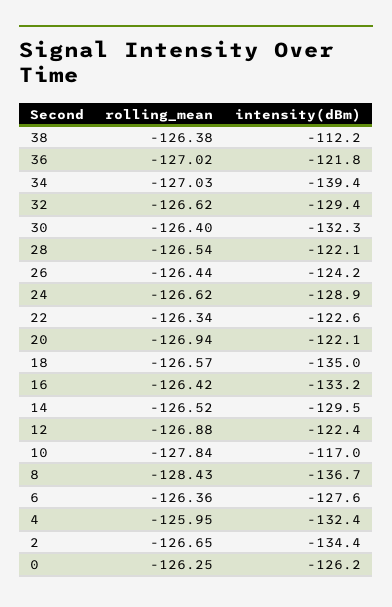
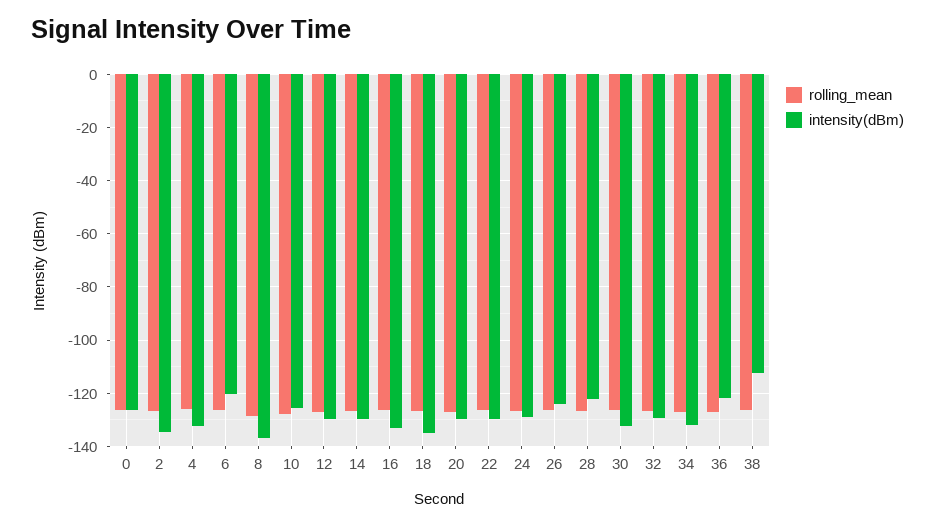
  {
    "rolling_mean": {
      "38": -126.38,
      "36": -127.02,
      "34": -127.03,
      "32": -126.62,
      "30": -126.4,
      "28": -126.54,
      "26": -126.44,
      "24": -126.62,
      "22": -126.34,
      "20": -126.94,
      "18": -126.57,
      "16": -126.42,
      "14": -126.52,
      "12": -126.88,
      "10": -127.84,
      "8": -128.43,
      "6": -126.36,
      "4": -125.95,
      "2": -126.65,
      "0": -126.25
    },
    "intensity(dBm)": {
      "38": -112.2,
      "36": -121.8,
-     "34": -139.4,
+     "34": -132.5,
      "32": -129.4,
      "30": -132.3,
      "28": -122.1,
      "26": -124.2,
      "24": -128.9,
-     "22": -122.6,
+     "22": -130,
-     "20": -122.1,
+     "20": -130,
      "18": -135,
      "16": -133.2,
      "14": -129.5,
-     "12": -122.4,
+     "12": -130,
-     "10": -117,
+     "10": -125,
      "8": -136.7,
-     "6": -127.6,
+     "6": -120,
      "4": -132.4,
      "2": -134.4,
      "0": -126.2
    }
  }

